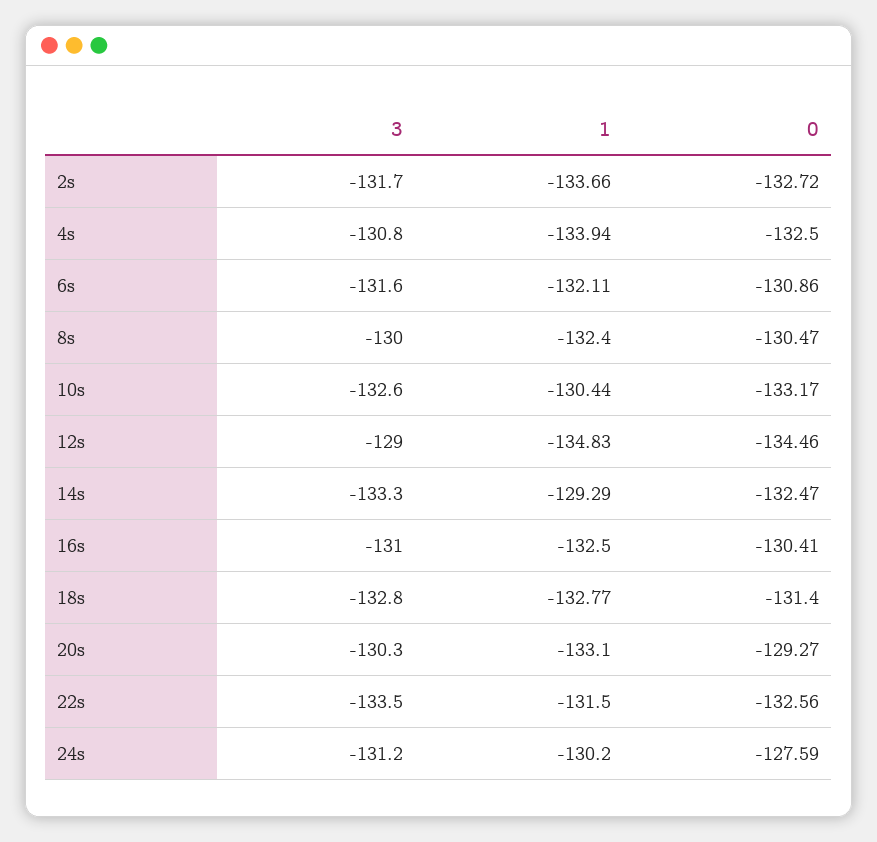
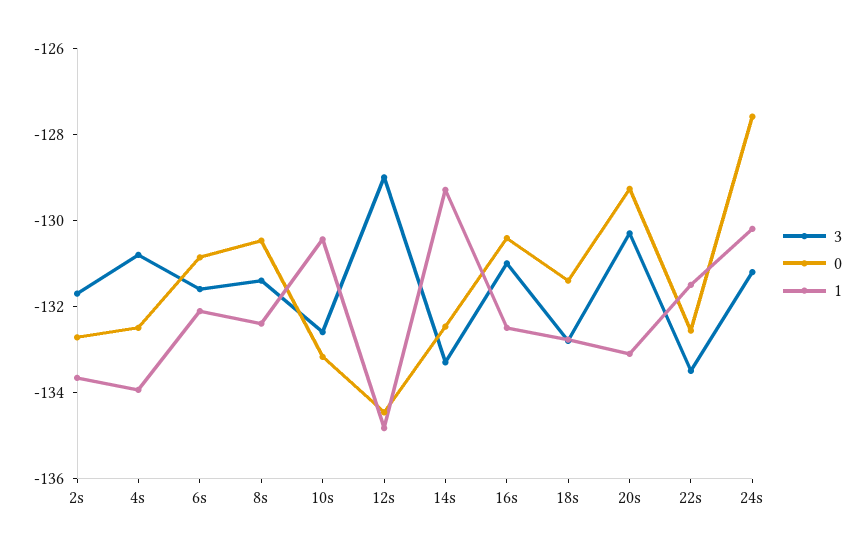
  {
    "3": {
      "2s": -131.7,
      "4s": -130.8,
      "6s": -131.6,
-     "8s": -130,
+     "8s": -131.5,
      "10s": -132.6,
      "12s": -129,
      "14s": -133.3,
      "16s": -131,
      "18s": -132.8,
      "20s": -130.3,
      "22s": -133.5,
      "24s": -131.2
    },
    "1": {
      "2s": -133.66,
      "4s": -133.94,
      "6s": -132.11,
      "8s": -132.4,
      "10s": -130.44,
      "12s": -134.83,
      "14s": -129.29,
      "16s": -132.5,
      "18s": -132.77,
      "20s": -133.1,
      "22s": -131.5,
      "24s": -130.2
    },
    "0": {
      "2s": -132.72,
      "4s": -132.5,
      "6s": -130.86,
      "8s": -130.47,
      "10s": -133.17,
      "12s": -134.46,
      "14s": -132.47,
      "16s": -130.41,
      "18s": -131.4,
      "20s": -129.27,
      "22s": -132.56,
      "24s": -127.59
    }
  }

